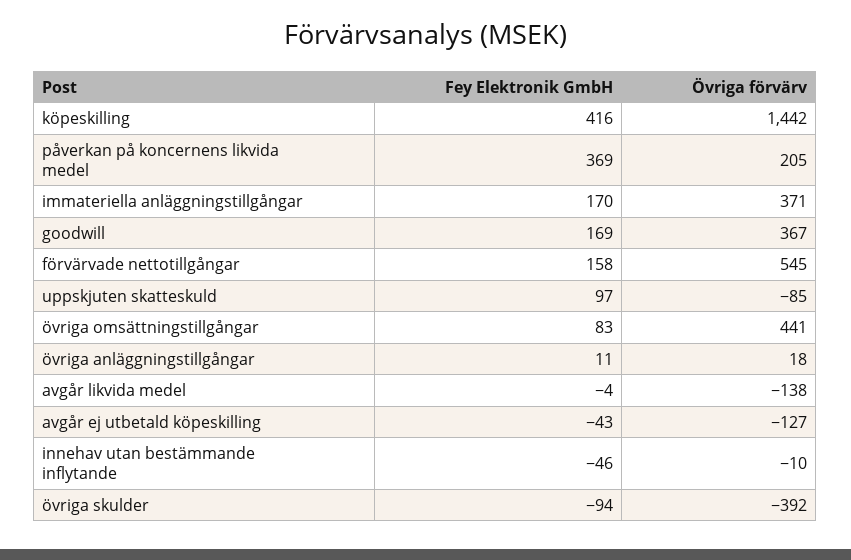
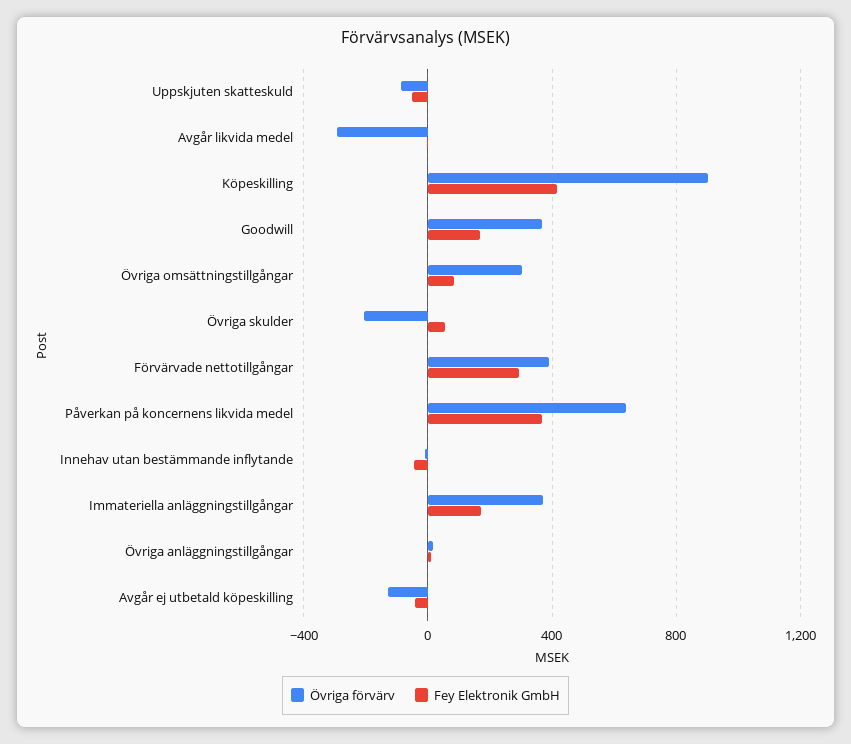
  {
    "Fey Elektronik GmbH": {
      "köpeskilling": 416,
      "påverkan på koncernens likvida medel": 369,
      "immateriella anläggningstillgångar": 170,
      "goodwill": 169,
-     "förvärvade nettotillgångar": 158,
+     "förvärvade nettotillgångar": 300,
-     "uppskjuten skatteskuld": 97,
+     "uppskjuten skatteskuld": -50,
      "övriga omsättningstillgångar": 83,
      "övriga anläggningstillgångar": 11,
      "avgår likvida medel": -4,
      "avgår ej utbetald köpeskilling": -43,
      "innehav utan bestämmande inflytande": -46,
-     "övriga skulder": -94
+     "övriga skulder": 50
    },
    "Övriga förvärv": {
-     "köpeskilling": 1442,
+     "köpeskilling": 900,
-     "påverkan på koncernens likvida medel": 205,
+     "påverkan på koncernens likvida medel": 650,
      "immateriella anläggningstillgångar": 371,
      "goodwill": 367,
-     "förvärvade nettotillgångar": 545,
+     "förvärvade nettotillgångar": 400,
      "uppskjuten skatteskuld": -85,
-     "övriga omsättningstillgångar": 441,
+     "övriga omsättningstillgångar": 300,
      "övriga anläggningstillgångar": 18,
-     "avgår likvida medel": -138,
+     "avgår likvida medel": -300,
      "avgår ej utbetald köpeskilling": -127,
      "innehav utan bestämmande inflytande": -10,
-     "övriga skulder": -392
+     "övriga skulder": -200
    }
  }

